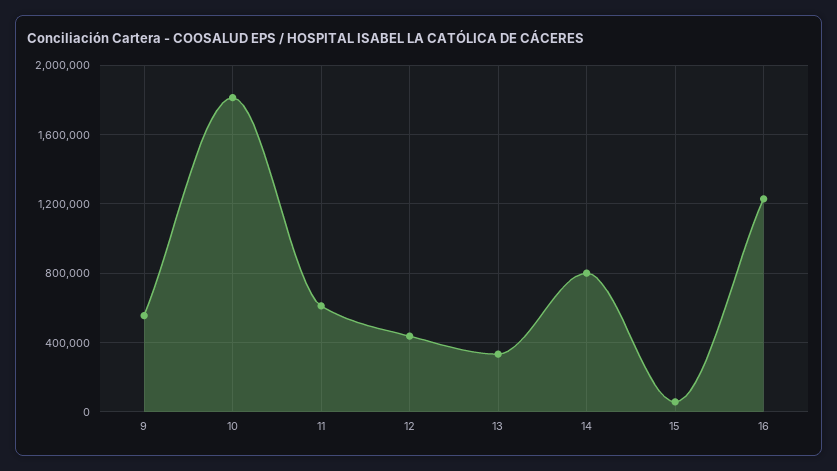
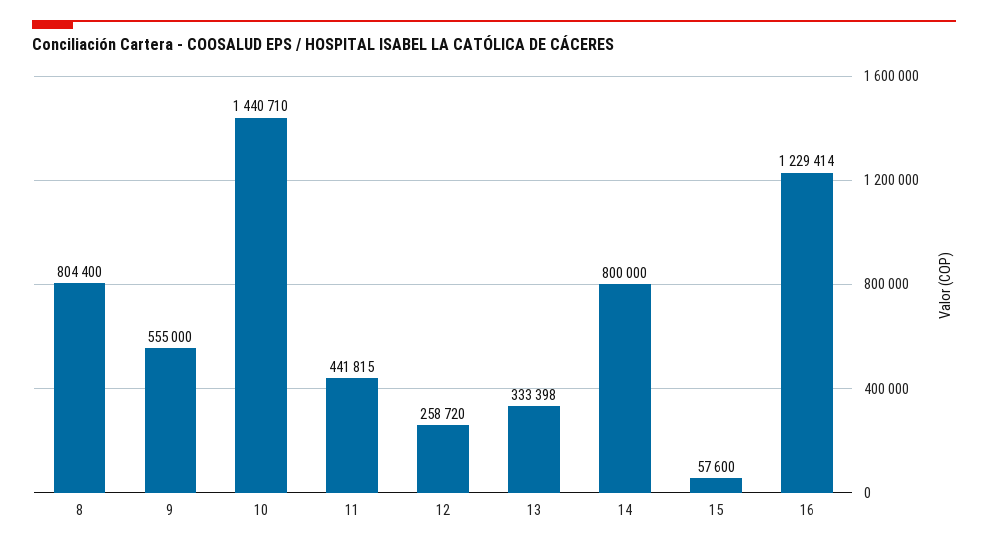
  {
    "9": 555000,
-   "10": 1800000,
+   "10": 1440710,
-   "11": 600000,
+   "11": 441815,
-   "12": 450000,
+   "12": 258720,
    "13": 333398,
    "14": 800000,
    "15": 57600,
-   "16": 1229414
+   "16": 1229414,
+   "8": 804400
  }

